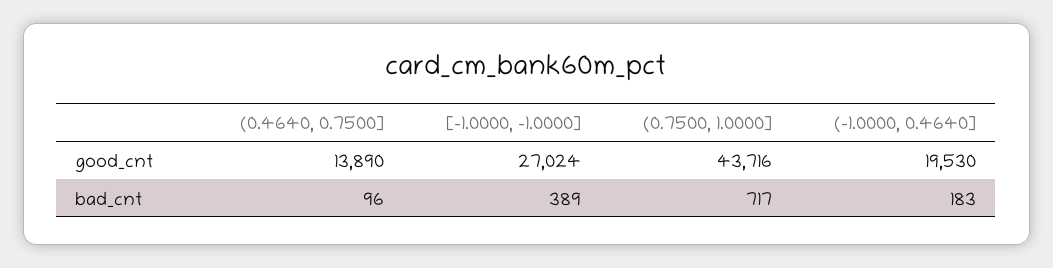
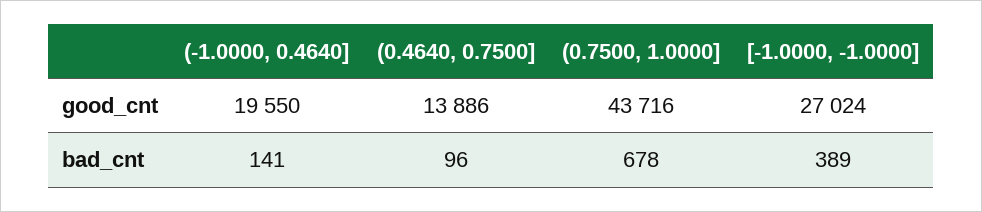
  {
    "(0.4640, 0.7500]": {
-     "good_cnt": 13890,
+     "good_cnt": 13886,
      "bad_cnt": 96
    },
    "[-1.0000, -1.0000]": {
      "good_cnt": 27024,
      "bad_cnt": 389
    },
    "(0.7500, 1.0000]": {
      "good_cnt": 43716,
-     "bad_cnt": 717
+     "bad_cnt": 678
    },
    "(-1.0000, 0.4640]": {
-     "good_cnt": 19530,
+     "good_cnt": 19550,
-     "bad_cnt": 183
+     "bad_cnt": 141
    }
  }

